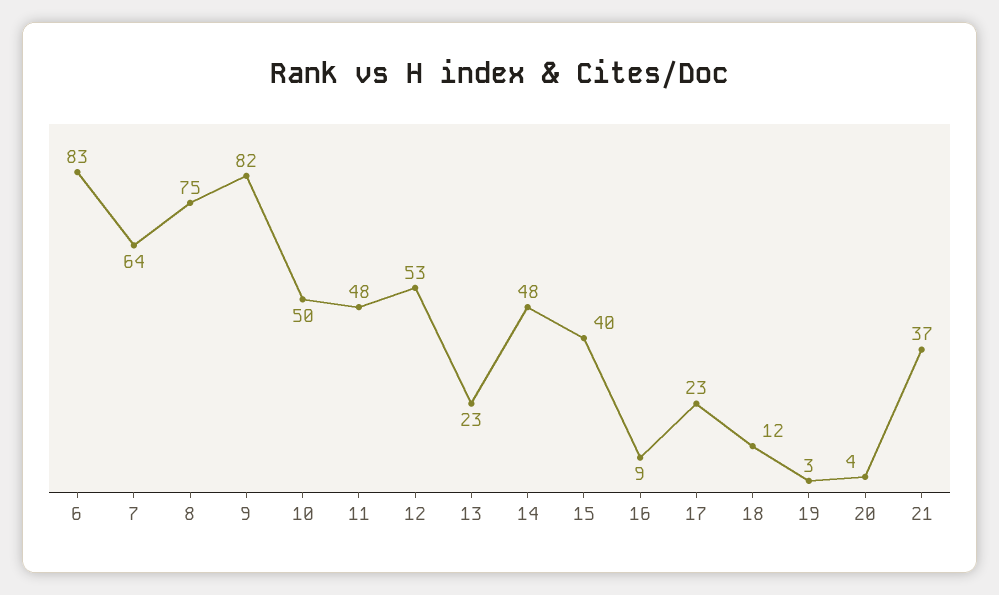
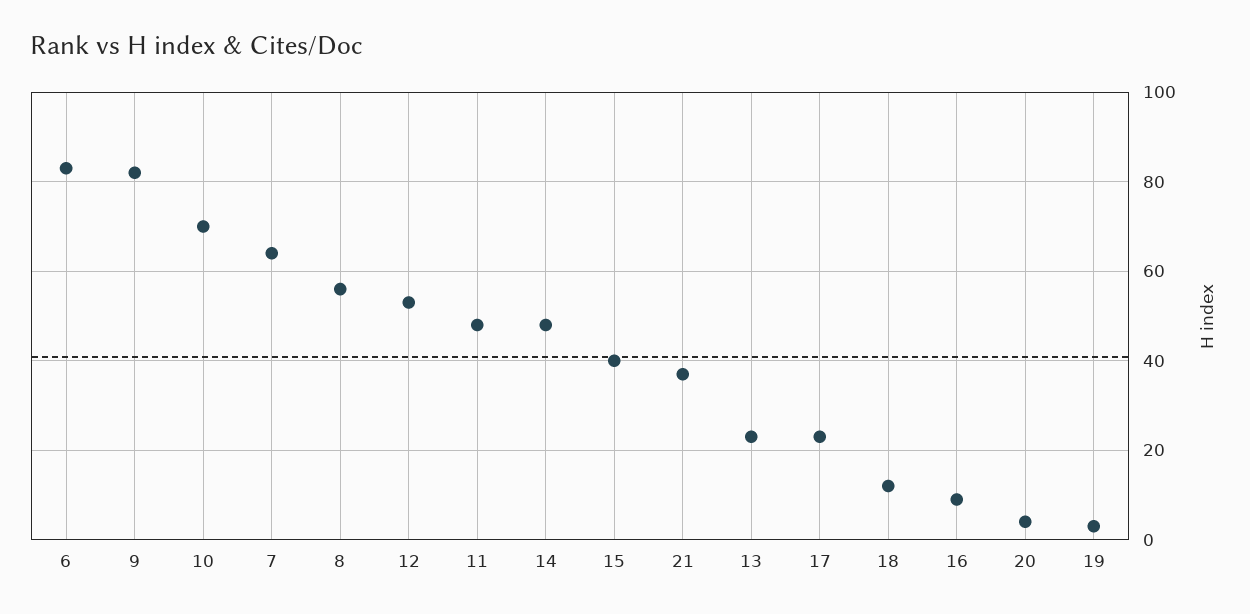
  {
    "6": 83,
    "7": 64,
-   "8": 75,
+   "8": 55,
    "9": 82,
-   "10": 50,
+   "10": 70,
    "11": 48,
    "12": 53,
    "13": 23,
    "14": 48,
    "15": 40,
    "16": 9,
    "17": 23,
    "18": 12,
    "19": 3,
    "20": 4,
    "21": 37
  }

